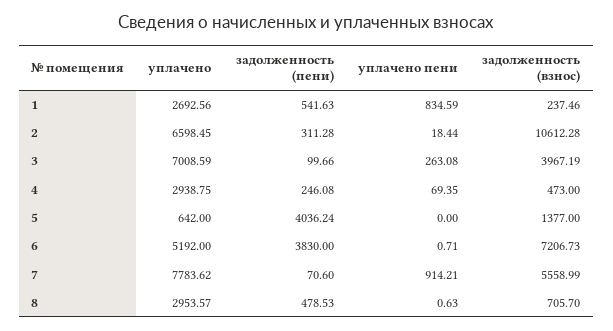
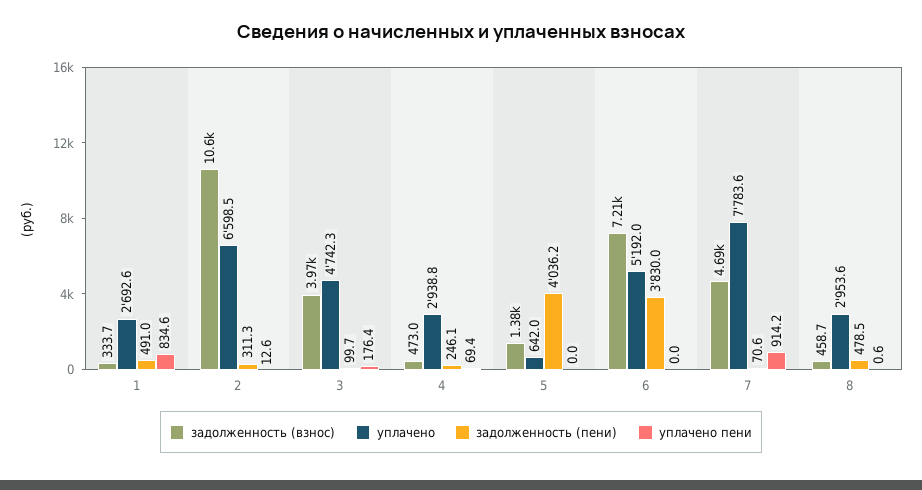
  {
    "уплачено": {
      "1": 2692.56,
      "2": 6598.45,
-     "3": 7008.59,
+     "3": 4742.3,
      "4": 2938.75,
      "5": 642,
      "6": 5192,
      "7": 7783.62,
      "8": 2953.57
    },
    "задолженность (пени)": {
-     "1": 541.63,
+     "1": 491,
      "2": 311.28,
      "3": 99.66,
      "4": 246.08,
      "5": 4036.24,
      "6": 3830,
      "7": 70.6,
      "8": 478.53
    },
    "уплачено пени": {
      "1": 834.59,
-     "2": 18.44,
+     "2": 12.6,
-     "3": 263.08,
+     "3": 176.4,
      "4": 69.35,
      "5": 0,
-     "6": 0.71,
+     "6": 0,
      "7": 914.21,
      "8": 0.63
    },
    "задолженность (взнос)": {
-     "1": 237.46,
+     "1": 333.7,
      "2": 10612.28,
      "3": 3967.19,
      "4": 473,
      "5": 1377,
      "6": 7206.73,
-     "7": 5558.99,
+     "7": 4690,
-     "8": 705.7
+     "8": 458.7
    }
  }

